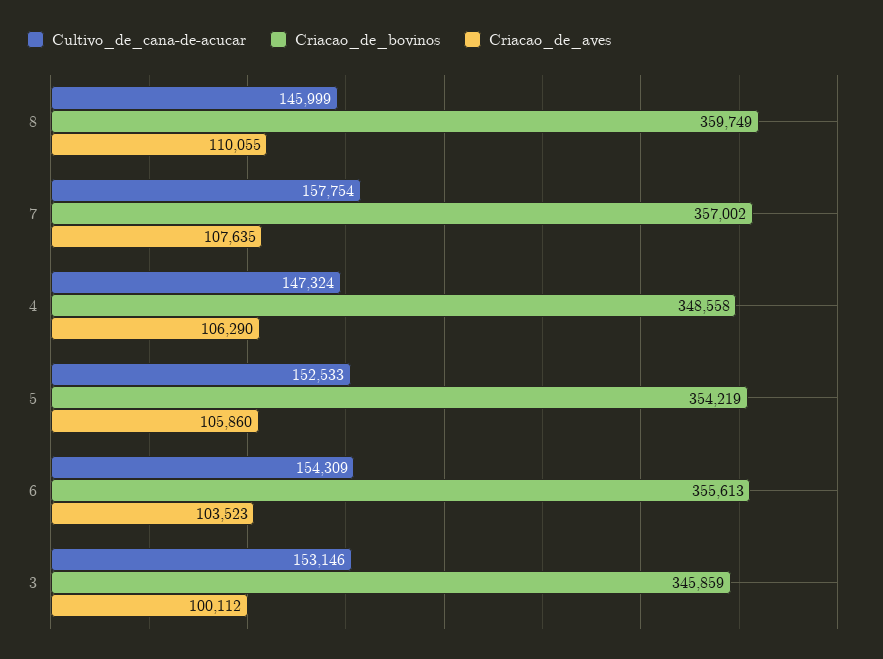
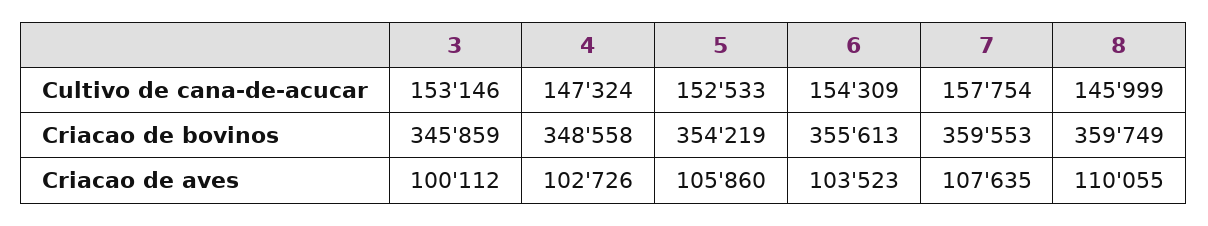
  {
    "Cultivo_de_cana-de-acucar": {
      "8": 145999,
      "7": 157754,
      "4": 147324,
      "5": 152533,
      "6": 154309,
      "3": 153146
    },
    "Criacao_de_bovinos": {
      "8": 359749,
-     "7": 357002,
+     "7": 359553,
      "4": 348558,
      "5": 354219,
      "6": 355613,
      "3": 345859
    },
    "Criacao_de_aves": {
      "8": 110055,
      "7": 107635,
-     "4": 106290,
+     "4": 102726,
      "5": 105860,
      "6": 103523,
      "3": 100112
    }
  }

